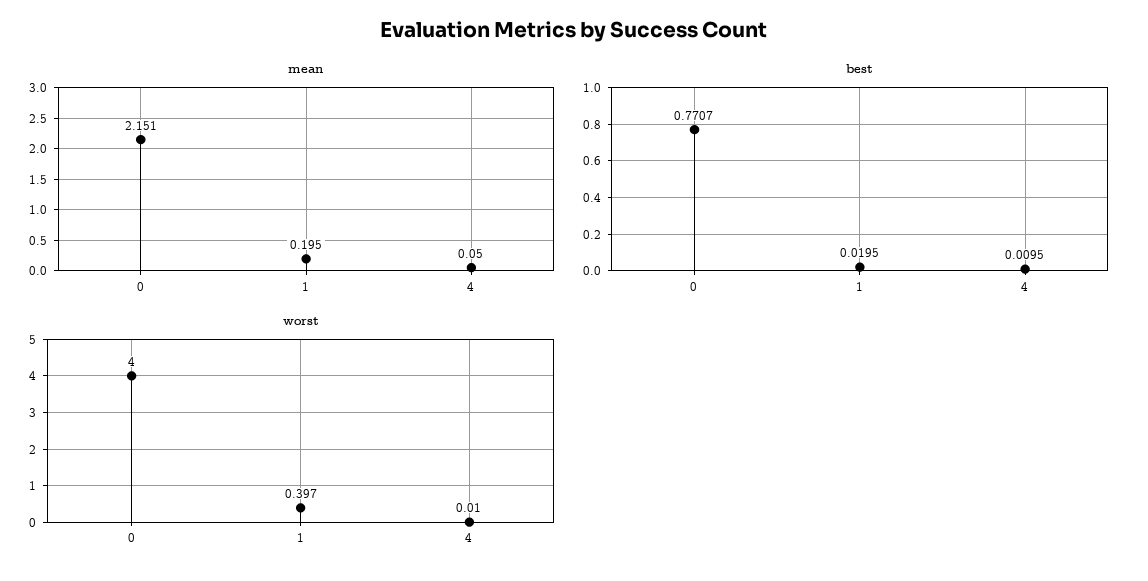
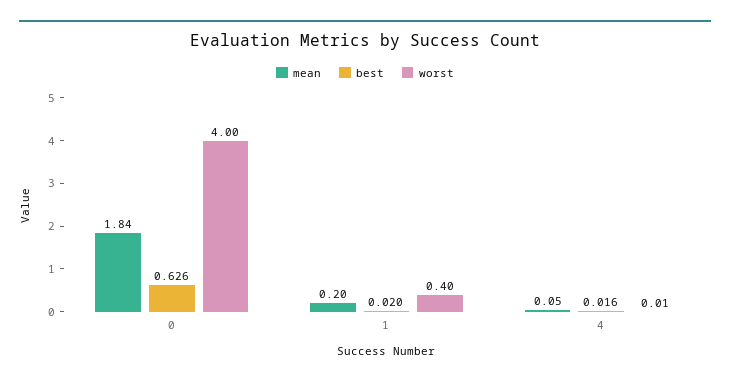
  {
    "mean": {
-     "0": 2.151,
+     "0": 1.84,
      "1": 0.195,
      "4": 0.05
    },
    "best": {
-     "0": 0.7707,
+     "0": 0.626,
      "1": 0.0195,
-     "4": 0.0095
+     "4": 0.016
    },
    "worst": {
      "0": 4,
      "1": 0.397,
      "4": 0.01
    }
  }

